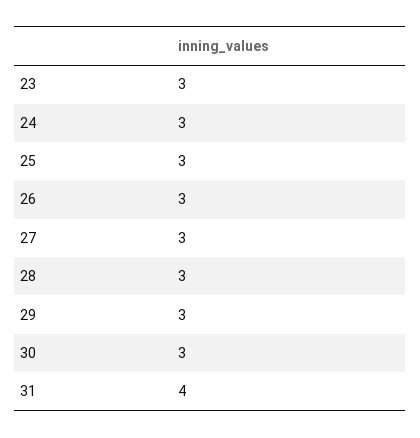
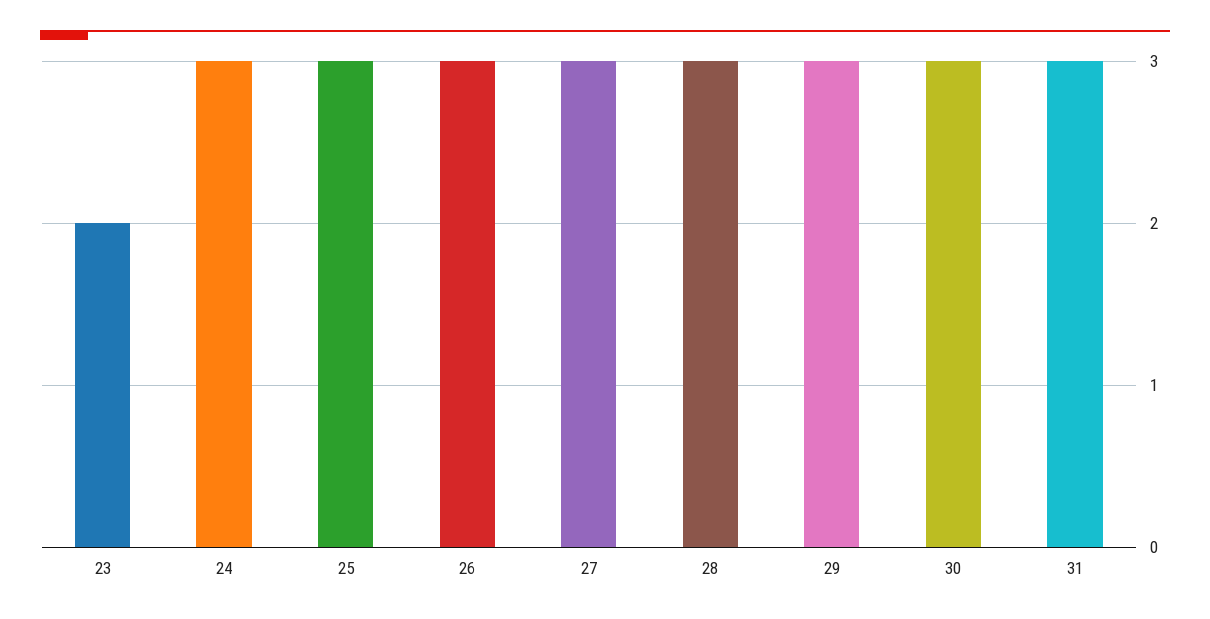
  {
-   "23": 3,
+   "23": 2,
    "24": 3,
    "25": 3,
    "26": 3,
    "27": 3,
    "28": 3,
    "29": 3,
    "30": 3,
-   "31": 4
+   "31": 3
  }

